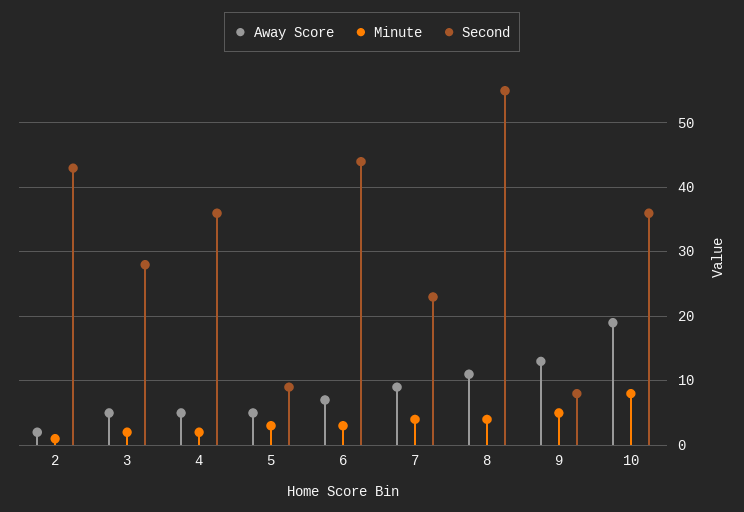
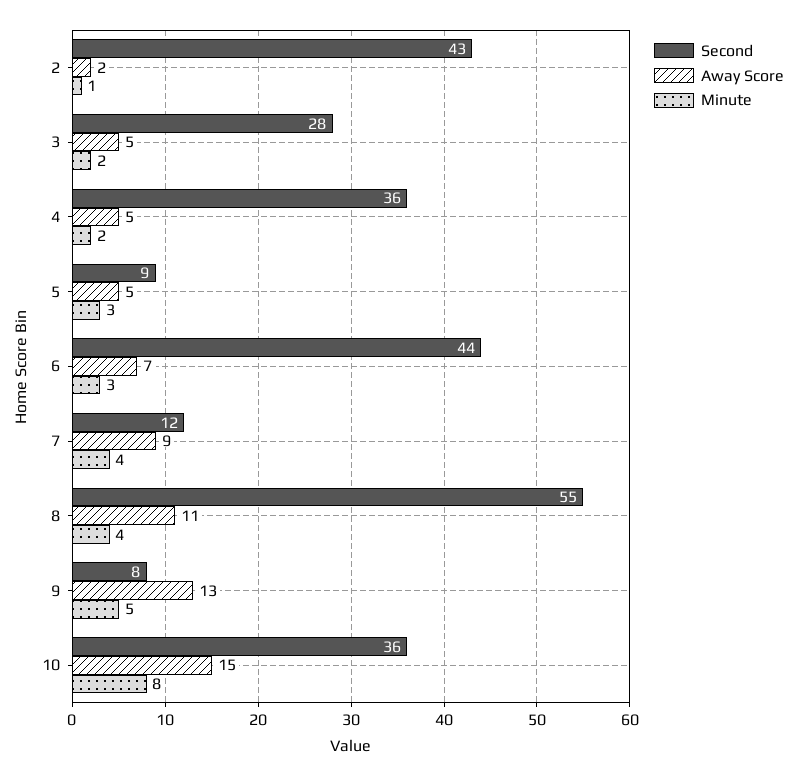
  {
    "Away Score": {
      "2": 2,
      "3": 5,
      "4": 5,
      "5": 5,
      "6": 7,
      "7": 9,
      "8": 11,
      "9": 13,
-     "10": 19
+     "10": 15
    },
    "Minute": {
      "2": 1,
      "3": 2,
      "4": 2,
      "5": 3,
      "6": 3,
      "7": 4,
      "8": 4,
      "9": 5,
      "10": 8
    },
    "Second": {
      "2": 43,
      "3": 28,
      "4": 36,
      "5": 9,
      "6": 44,
-     "7": 23,
+     "7": 12,
      "8": 55,
      "9": 8,
      "10": 36
    }
  }

